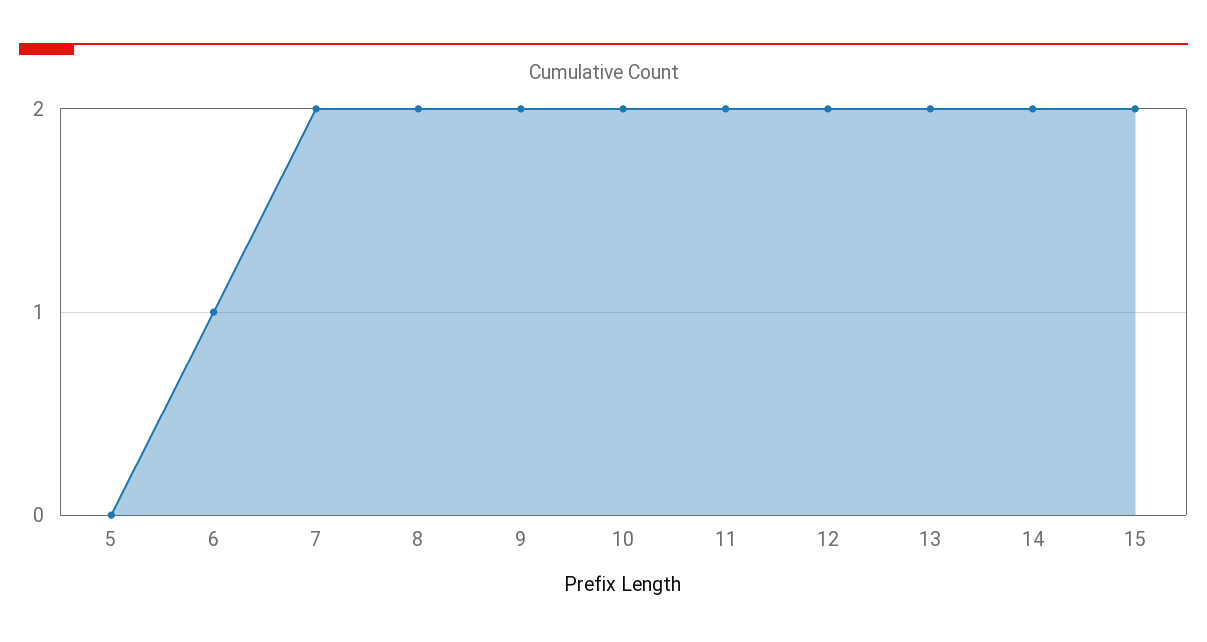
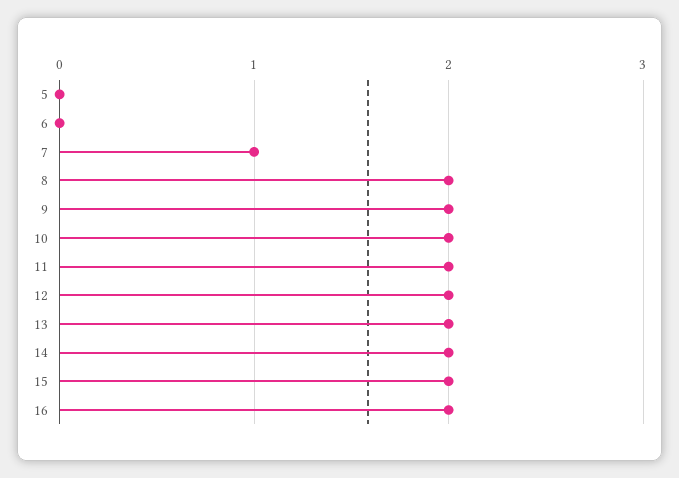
  {
    "5": 0,
-   "6": 1,
+   "6": 0,
-   "7": 2,
+   "7": 1,
    "8": 2,
    "9": 2,
    "10": 2,
    "11": 2,
    "12": 2,
    "13": 2,
    "14": 2,
-   "15": 2
+   "15": 2,
+   "16": 2
  }

